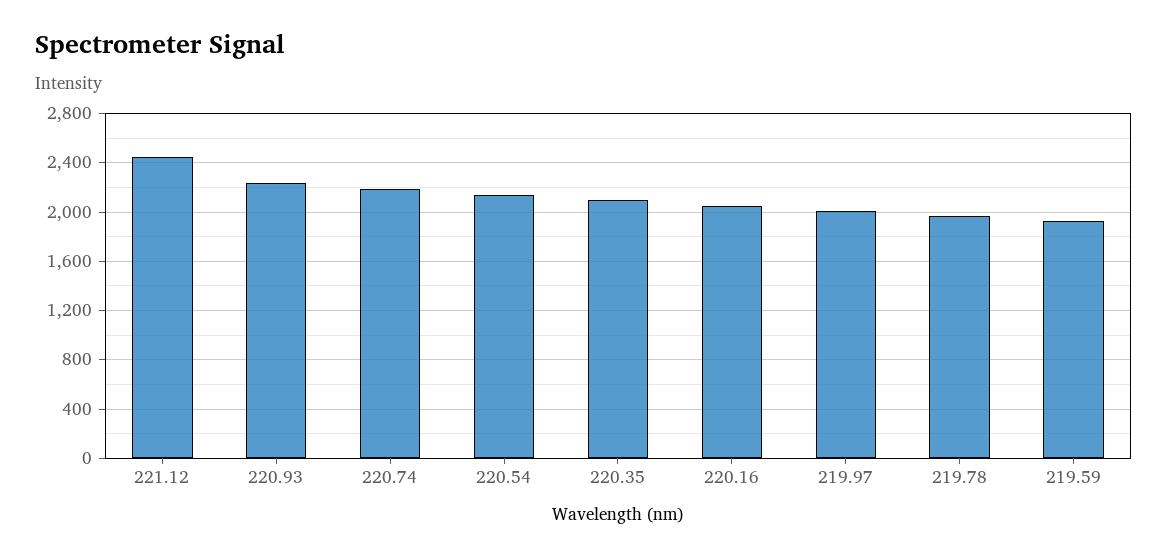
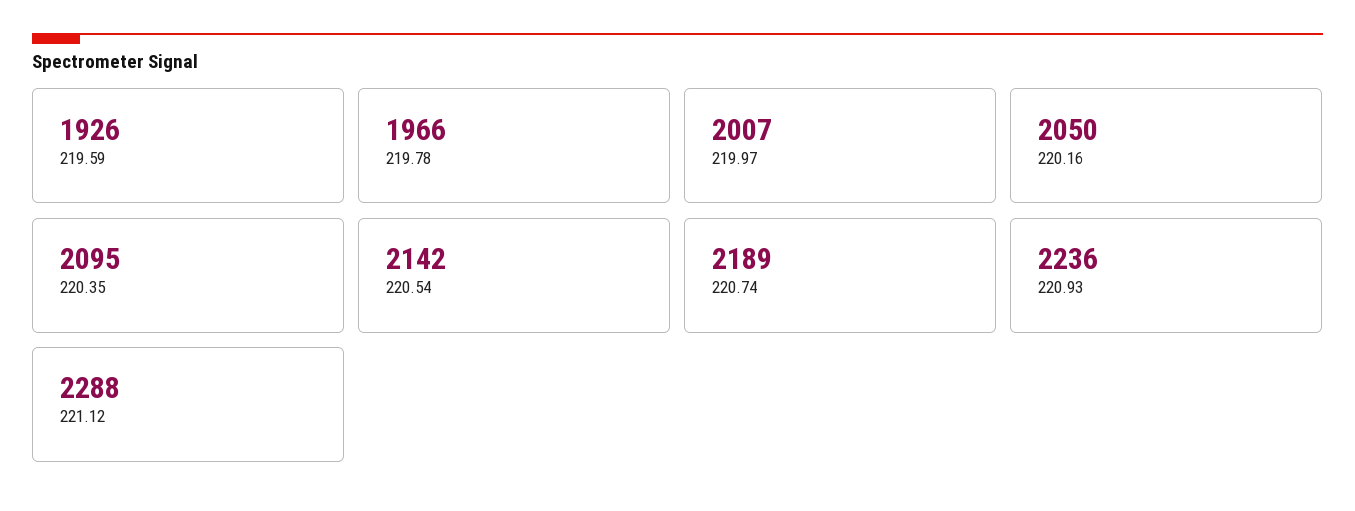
  {
-   "221.12": 2450,
+   "221.12": 2288,
    "220.93": 2236,
    "220.74": 2189,
    "220.54": 2142,
    "220.35": 2095,
    "220.16": 2050,
    "219.97": 2007,
    "219.78": 1966,
    "219.59": 1926
  }

